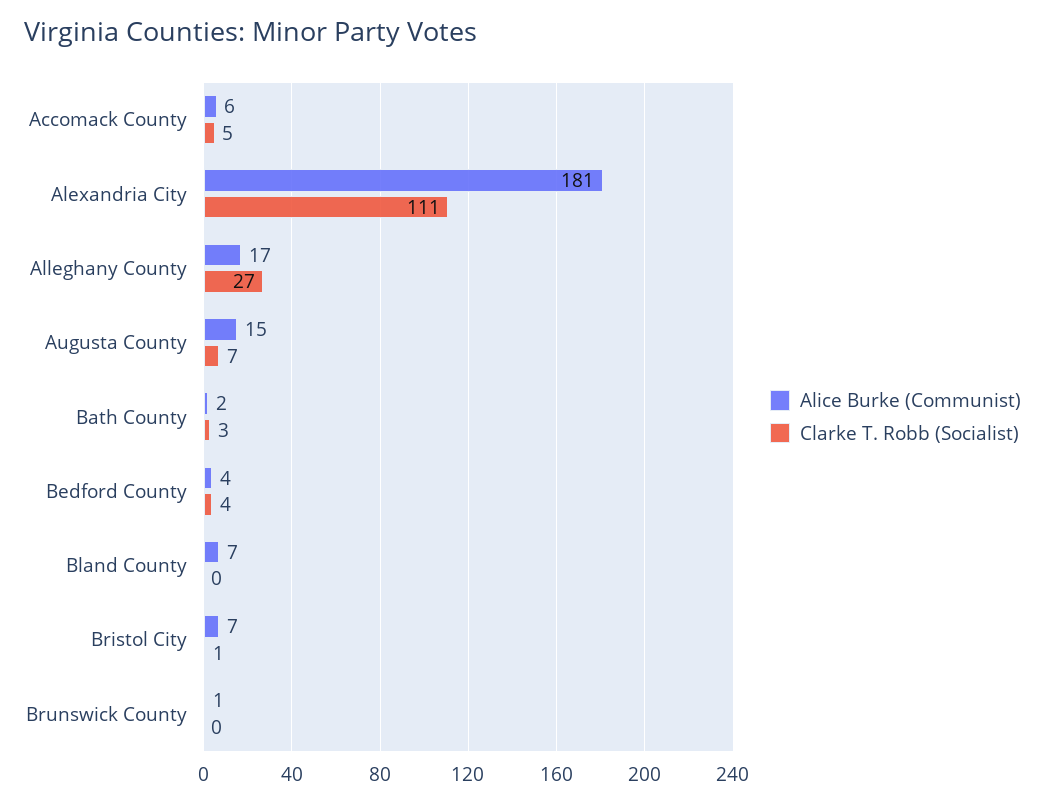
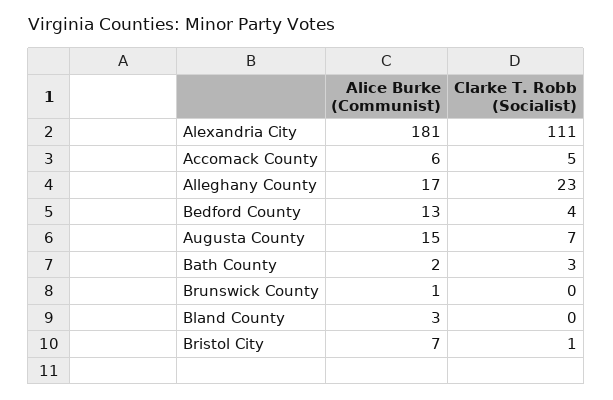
  {
    "Alice Burke (Communist)": {
      "Accomack County": 6,
      "Alexandria City": 181,
      "Alleghany County": 17,
      "Augusta County": 15,
      "Bath County": 2,
-     "Bedford County": 4,
+     "Bedford County": 13,
-     "Bland County": 7,
+     "Bland County": 3,
      "Bristol City": 7,
      "Brunswick County": 1
    },
    "Clarke T. Robb (Socialist)": {
      "Accomack County": 5,
      "Alexandria City": 111,
-     "Alleghany County": 27,
+     "Alleghany County": 23,
      "Augusta County": 7,
      "Bath County": 3,
      "Bedford County": 4,
      "Bland County": 0,
      "Bristol City": 1,
      "Brunswick County": 0
    }
  }

